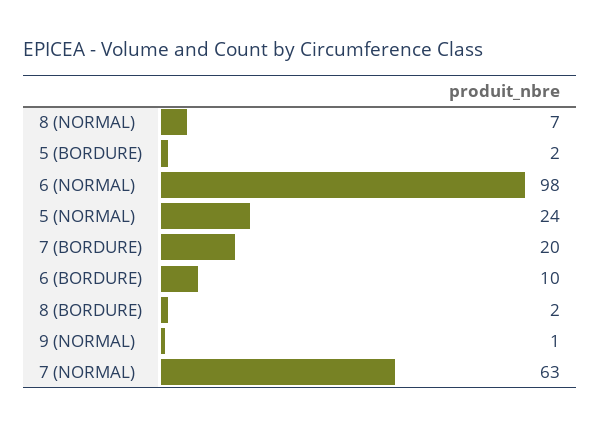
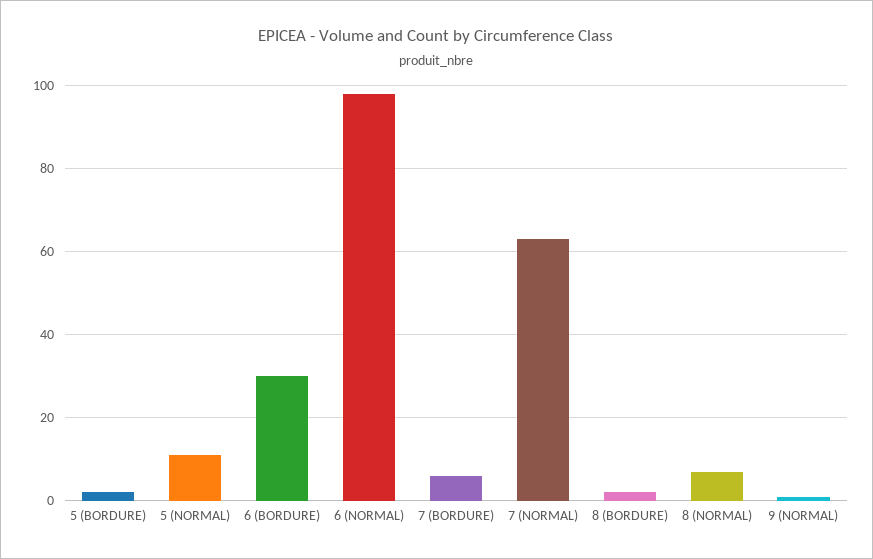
  {
    "8 (NORMAL)": 7,
    "5 (BORDURE)": 2,
    "6 (NORMAL)": 98,
-   "5 (NORMAL)": 24,
+   "5 (NORMAL)": 10,
-   "7 (BORDURE)": 20,
+   "7 (BORDURE)": 5,
-   "6 (BORDURE)": 10,
+   "6 (BORDURE)": 30,
    "8 (BORDURE)": 2,
    "9 (NORMAL)": 1,
    "7 (NORMAL)": 63
  }

